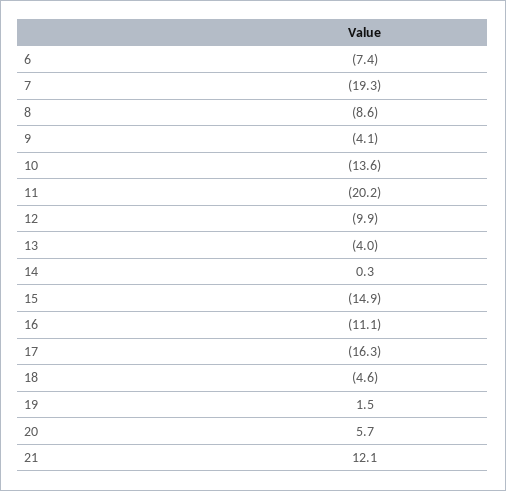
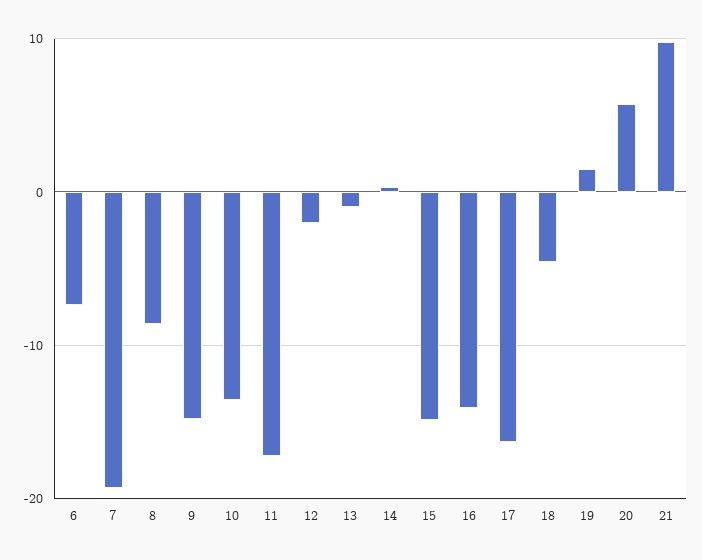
  {
    "6": -7.4,
    "7": -19.3,
    "8": -8.6,
-   "9": -4.1,
+   "9": -15,
    "10": -13.6,
-   "11": -20.2,
+   "11": -17,
-   "12": -9.9,
+   "12": -2,
-   "13": -4,
+   "13": -1,
    "14": 0.3,
    "15": -14.9,
-   "16": -11.1,
+   "16": -14,
    "17": -16.3,
    "18": -4.6,
    "19": 1.5,
    "20": 5.7,
-   "21": 12.1
+   "21": 10
  }

